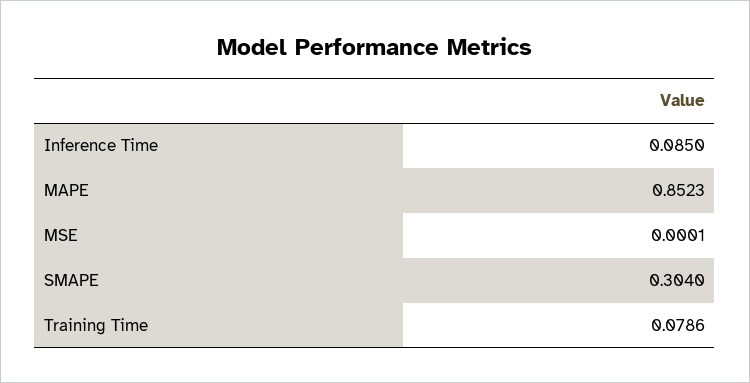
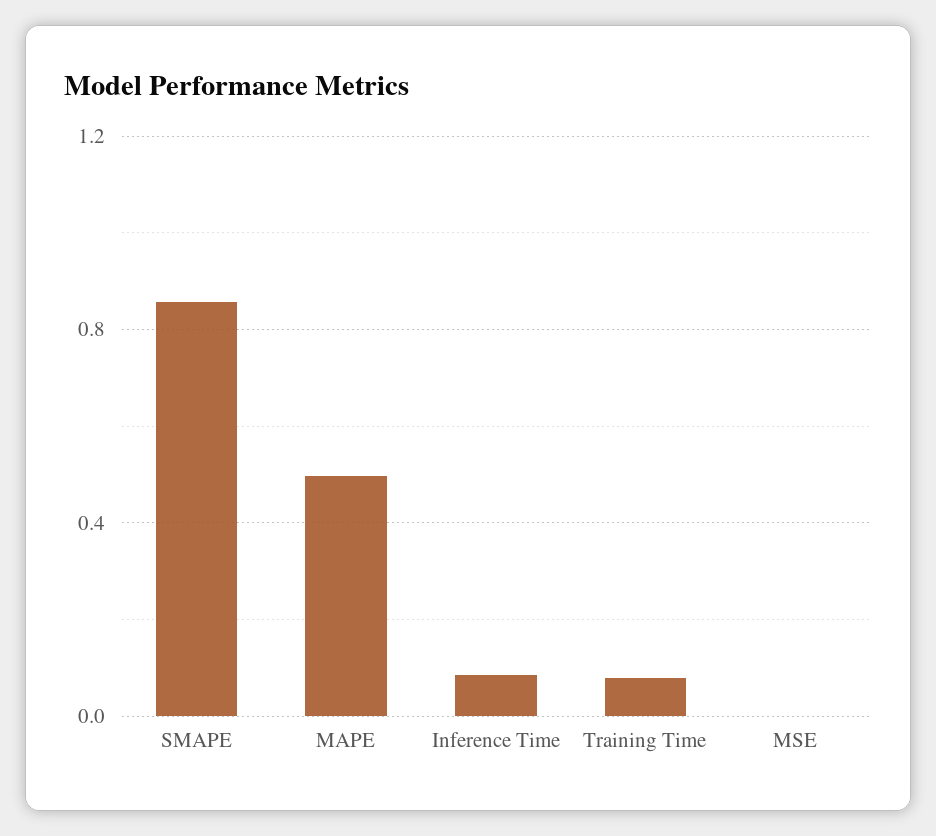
  {
    "Inference Time": 0.085,
-   "MAPE": 0.8523,
+   "MAPE": 0.5,
    "MSE": 0.0001,
-   "SMAPE": 0.304,
+   "SMAPE": 0.85,
    "Training Time": 0.0786
  }

